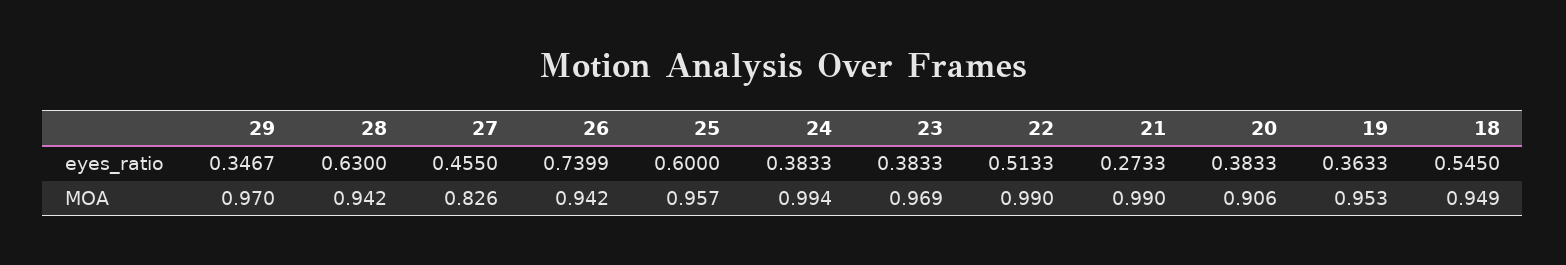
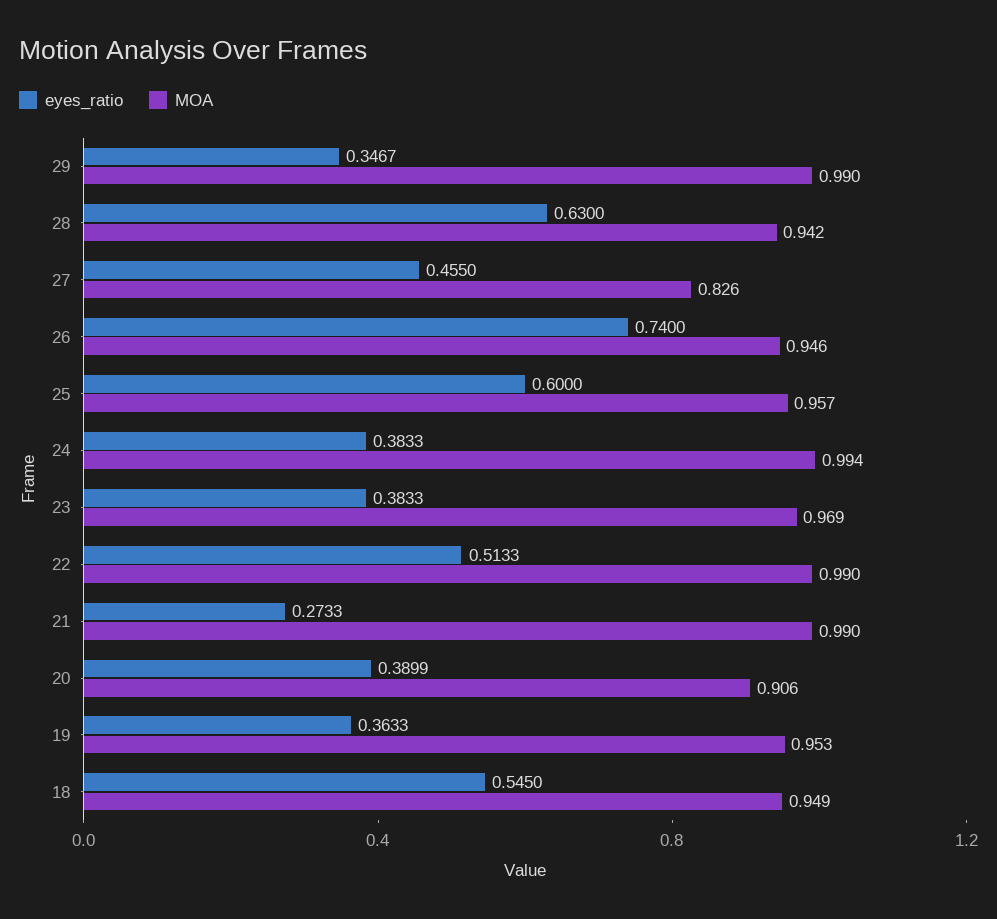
  {
    "eyes_ratio": {
      "29": 0.3467,
      "28": 0.63,
      "27": 0.455,
-     "26": 0.7399,
+     "26": 0.74,
      "25": 0.6,
      "24": 0.3833,
      "23": 0.3833,
      "22": 0.5133,
      "21": 0.2733,
-     "20": 0.3833,
+     "20": 0.3899,
      "19": 0.3633,
      "18": 0.545
    },
    "MOA": {
-     "29": 0.97,
+     "29": 0.99,
      "28": 0.942,
      "27": 0.826,
-     "26": 0.942,
+     "26": 0.946,
      "25": 0.957,
      "24": 0.994,
      "23": 0.969,
      "22": 0.99,
      "21": 0.99,
      "20": 0.906,
      "19": 0.953,
      "18": 0.949
    }
  }

